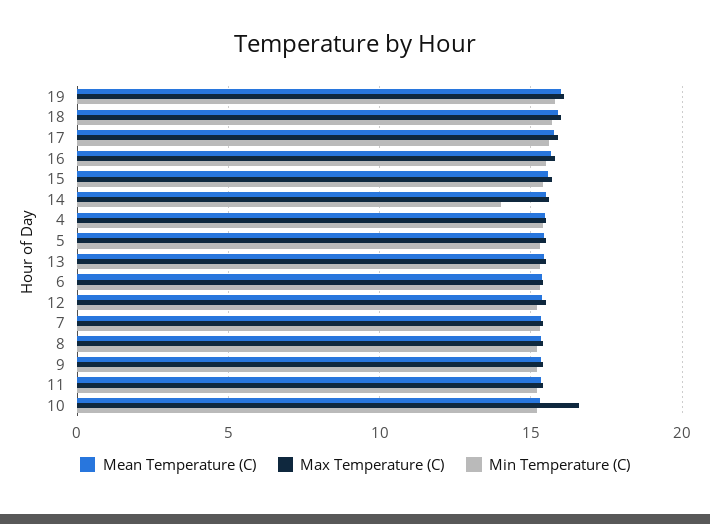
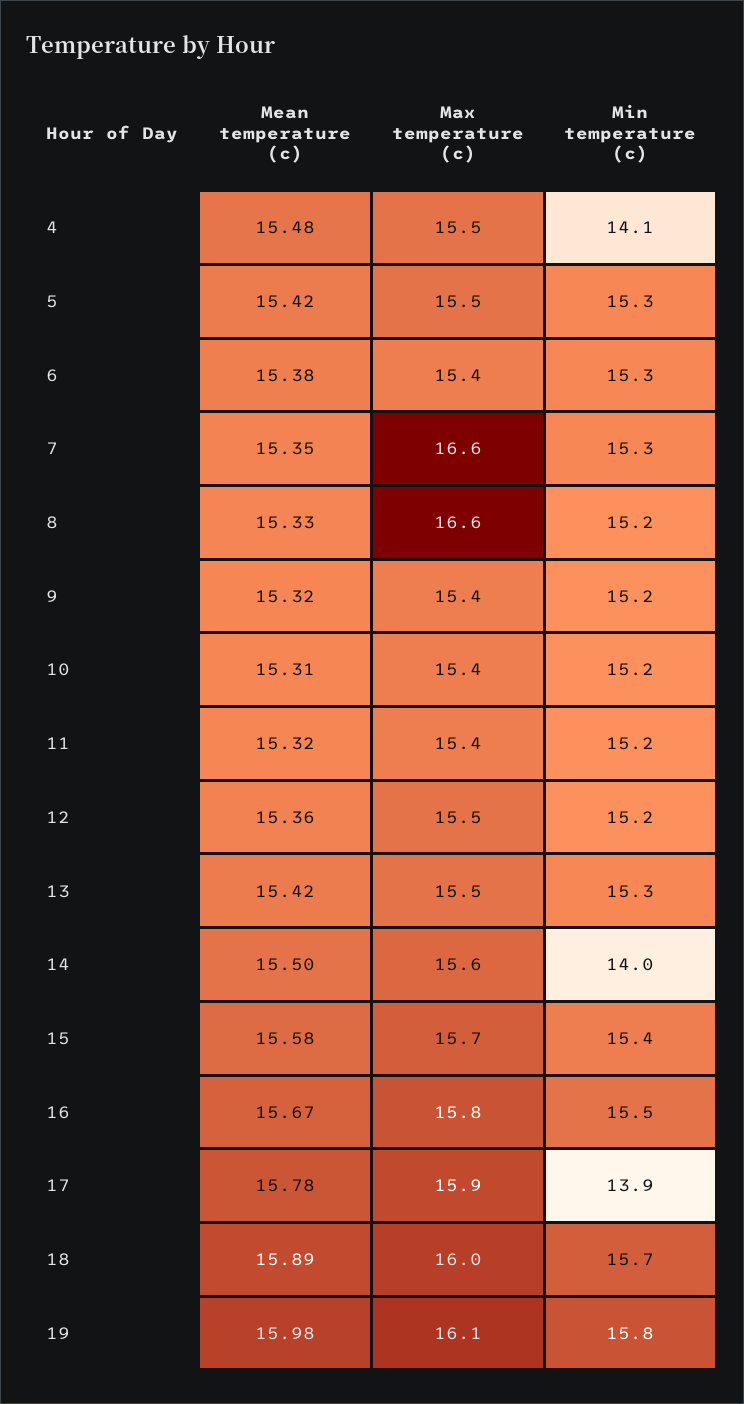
  {
    "Mean Temperature (C)": {
      "19": 15.98,
      "18": 15.89,
      "17": 15.78,
      "16": 15.67,
      "15": 15.58,
      "14": 15.5,
      "4": 15.48,
      "5": 15.42,
      "13": 15.42,
      "6": 15.38,
      "12": 15.36,
      "7": 15.35,
      "8": 15.33,
      "9": 15.32,
      "11": 15.32,
      "10": 15.31
    },
    "Max Temperature (C)": {
      "19": 16.1,
      "18": 16,
      "17": 15.9,
      "16": 15.8,
      "15": 15.7,
      "14": 15.6,
      "4": 15.5,
      "5": 15.5,
      "13": 15.5,
      "6": 15.4,
      "12": 15.5,
-     "7": 15.5,
+     "7": 16.6,
-     "8": 15.5,
+     "8": 16.6,
      "9": 15.4,
      "11": 15.4,
-     "10": 16.5
+     "10": 15.4
    },
    "Min Temperature (C)": {
      "19": 15.8,
      "18": 15.7,
-     "17": 15.5,
+     "17": 13.9,
      "16": 15.5,
      "15": 15.4,
      "14": 14,
-     "4": 15.5,
+     "4": 14.1,
      "5": 15.3,
      "13": 15.3,
      "6": 15.3,
      "12": 15.2,
      "7": 15.3,
      "8": 15.2,
      "9": 15.2,
      "11": 15.2,
      "10": 15.2
    }
  }

